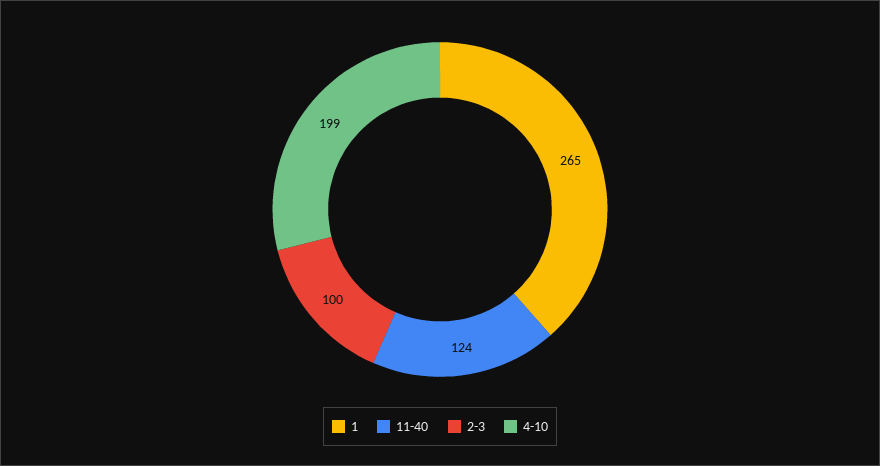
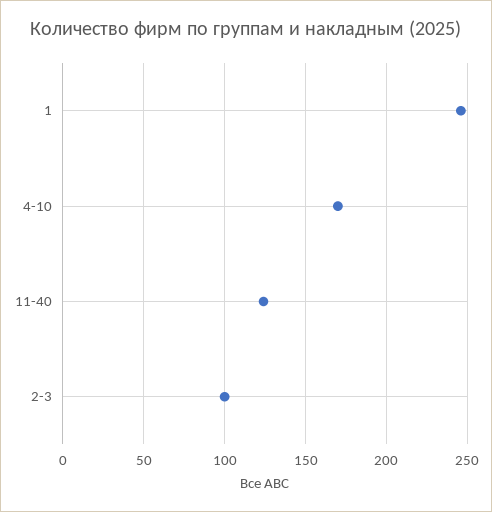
  {
-   "1": 265,
+   "1": 245,
    "11-40": 124,
    "2-3": 100,
-   "4-10": 199
+   "4-10": 170
  }

